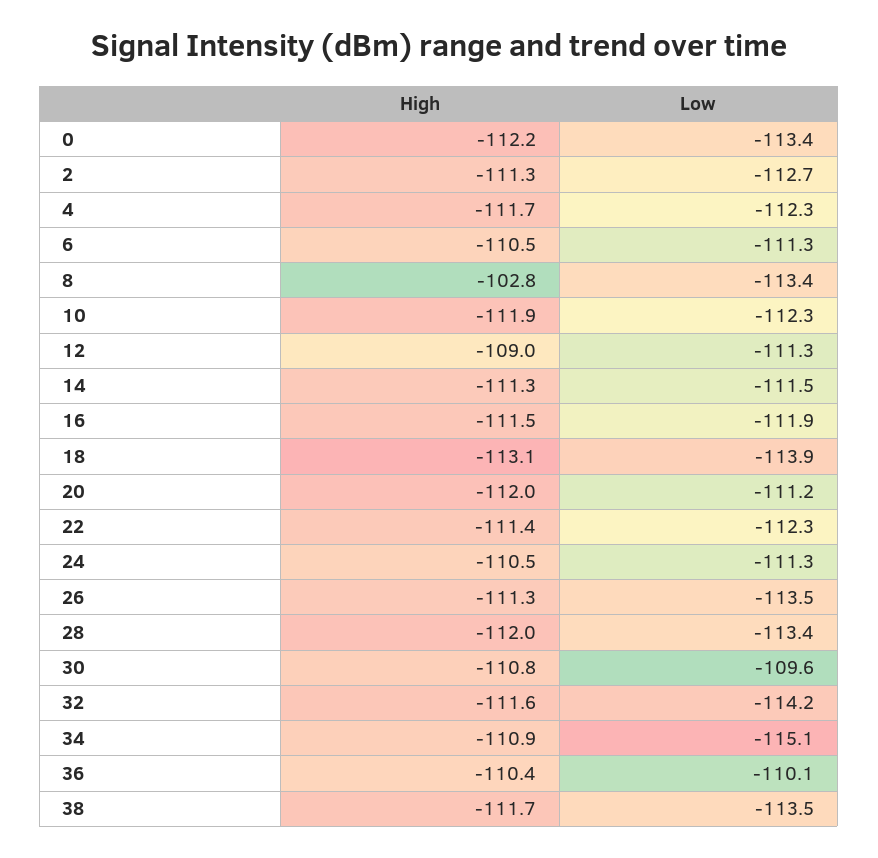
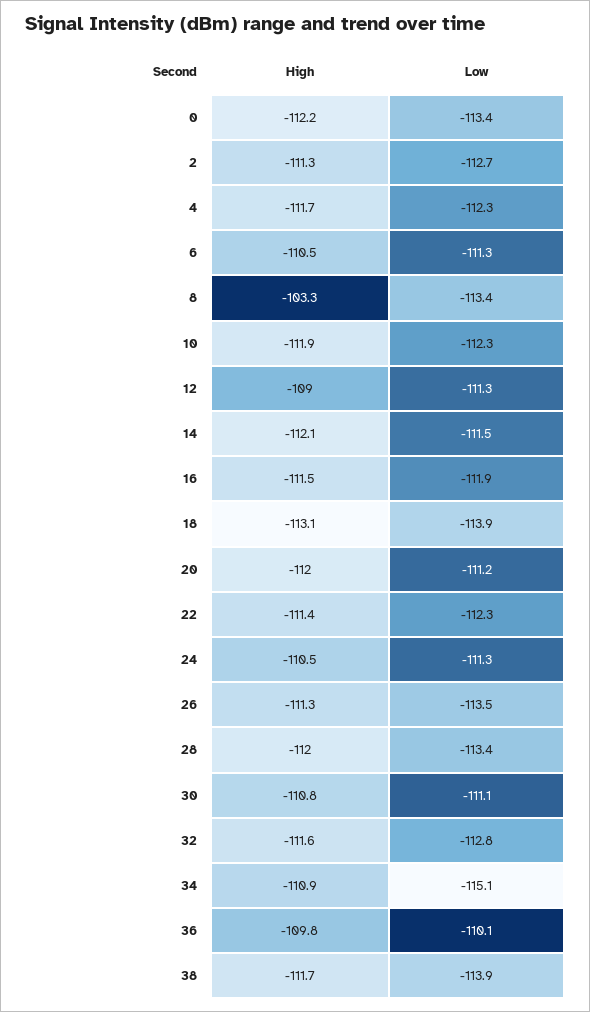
  {
    "High": {
      "0": -112.2,
      "2": -111.3,
      "4": -111.7,
      "6": -110.5,
-     "8": -102.8,
+     "8": -103.3,
      "10": -111.9,
      "12": -109,
-     "14": -111.3,
+     "14": -112.1,
      "16": -111.5,
      "18": -113.1,
      "20": -112,
      "22": -111.4,
      "24": -110.5,
      "26": -111.3,
      "28": -112,
      "30": -110.8,
      "32": -111.6,
      "34": -110.9,
-     "36": -110.4,
+     "36": -109.8,
      "38": -111.7
    },
    "Low": {
      "0": -113.4,
      "2": -112.7,
      "4": -112.3,
      "6": -111.3,
      "8": -113.4,
      "10": -112.3,
      "12": -111.3,
      "14": -111.5,
      "16": -111.9,
      "18": -113.9,
      "20": -111.2,
      "22": -112.3,
      "24": -111.3,
      "26": -113.5,
      "28": -113.4,
-     "30": -109.6,
+     "30": -111.1,
-     "32": -114.2,
+     "32": -112.8,
      "34": -115.1,
      "36": -110.1,
-     "38": -113.5
+     "38": -113.9
    }
  }

